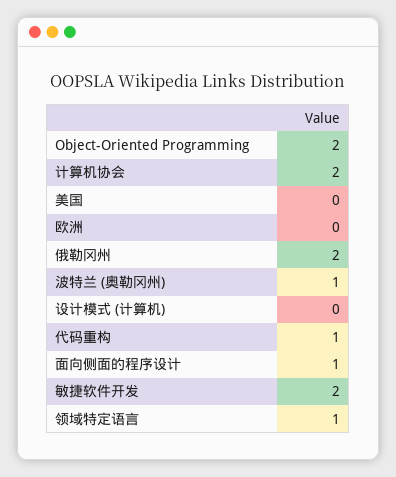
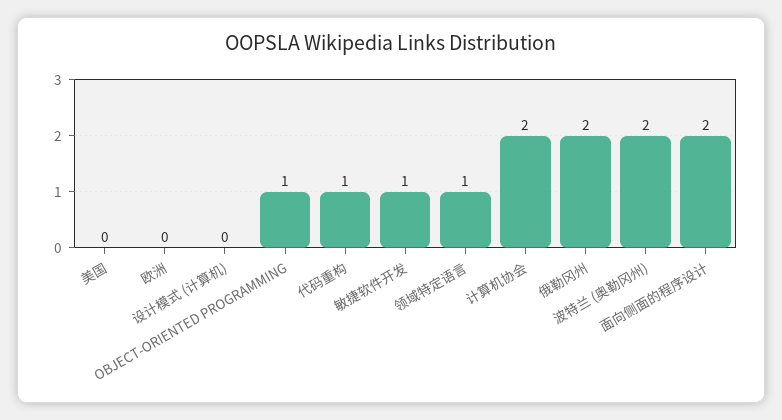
  {
-   "Object-Oriented Programming": 2,
+   "Object-Oriented Programming": 1,
    "计算机协会": 2,
    "美国": 0,
    "欧洲": 0,
    "俄勒冈州": 2,
-   "波特兰 (奥勒冈州)": 1,
+   "波特兰 (奥勒冈州)": 2,
    "设计模式 (计算机)": 0,
    "代码重构": 1,
-   "面向侧面的程序设计": 1,
+   "面向侧面的程序设计": 2,
-   "敏捷软件开发": 2,
+   "敏捷软件开发": 1,
    "领域特定语言": 1
  }

